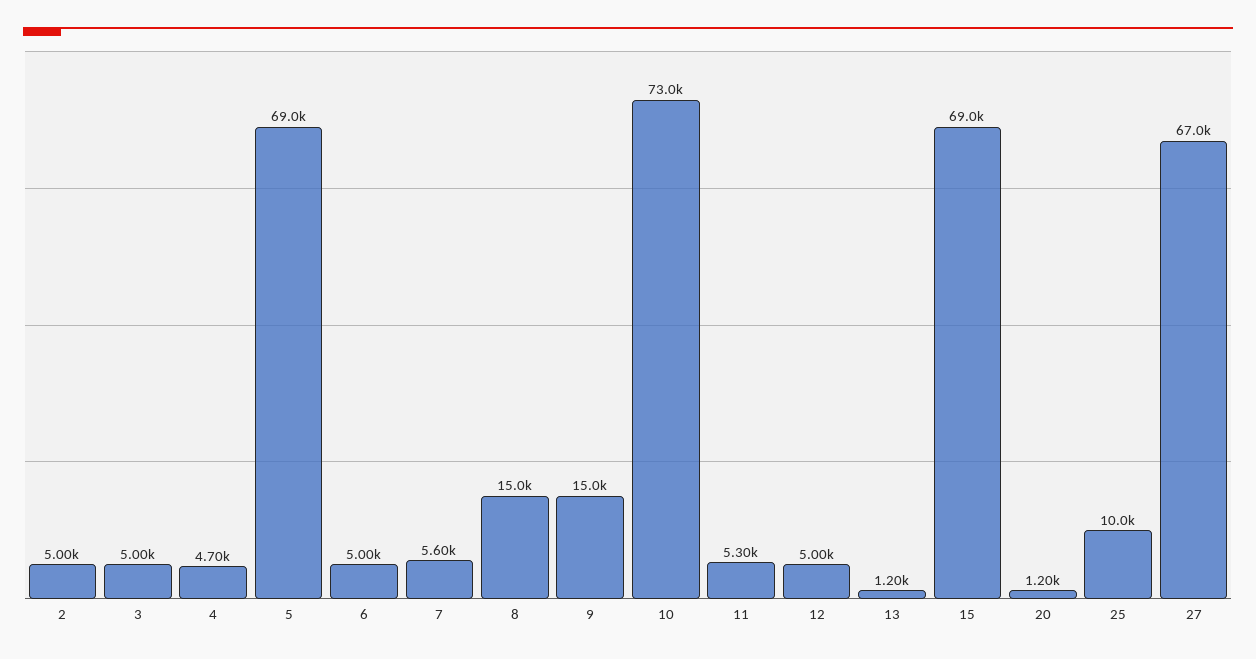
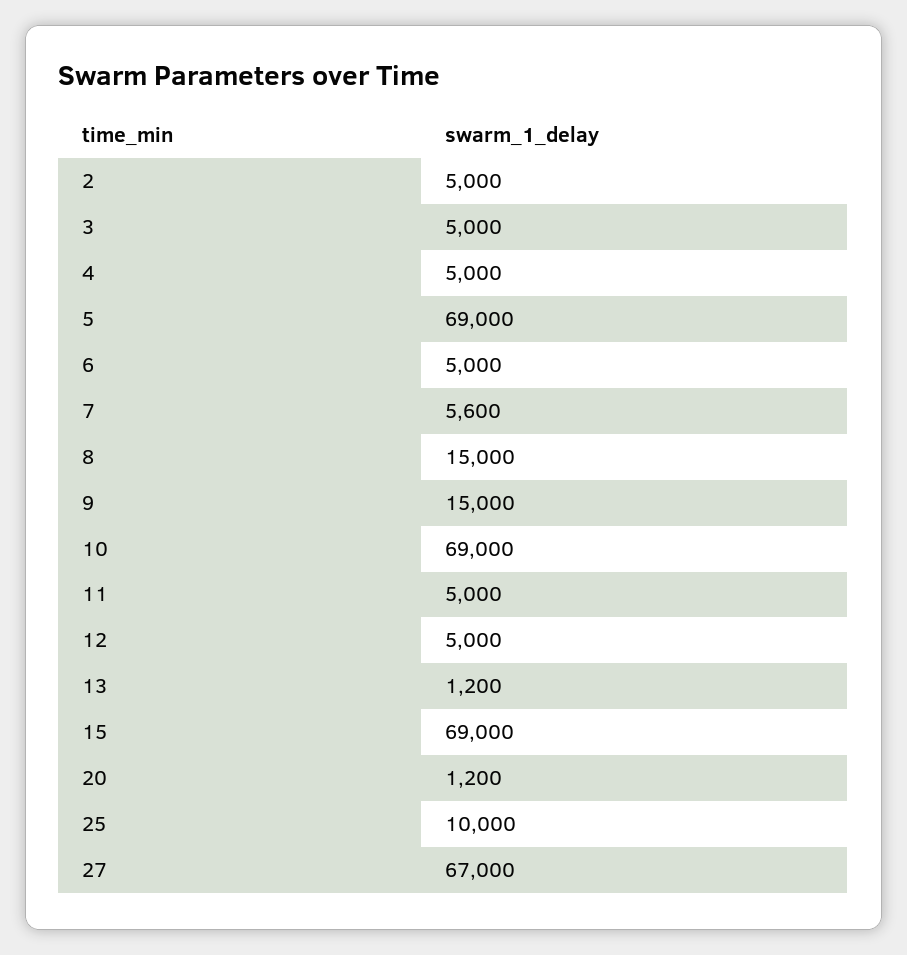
  {
    "2": 5000,
    "3": 5000,
-   "4": 4700,
+   "4": 5000,
    "5": 69000,
    "6": 5000,
    "7": 5600,
    "8": 15000,
    "9": 15000,
-   "10": 73000,
+   "10": 69000,
-   "11": 5300,
+   "11": 5000,
    "12": 5000,
    "13": 1200,
    "15": 69000,
    "20": 1200,
    "25": 10000,
    "27": 67000
  }

